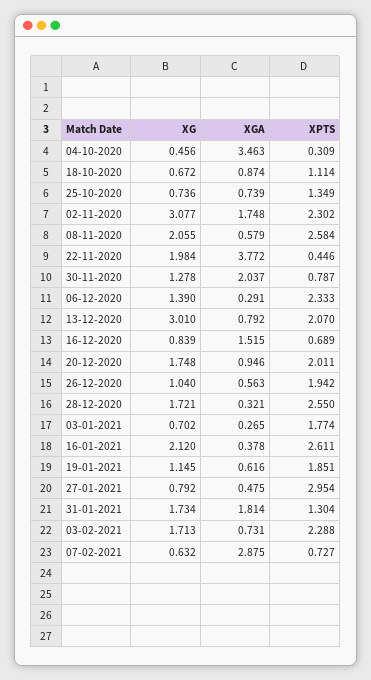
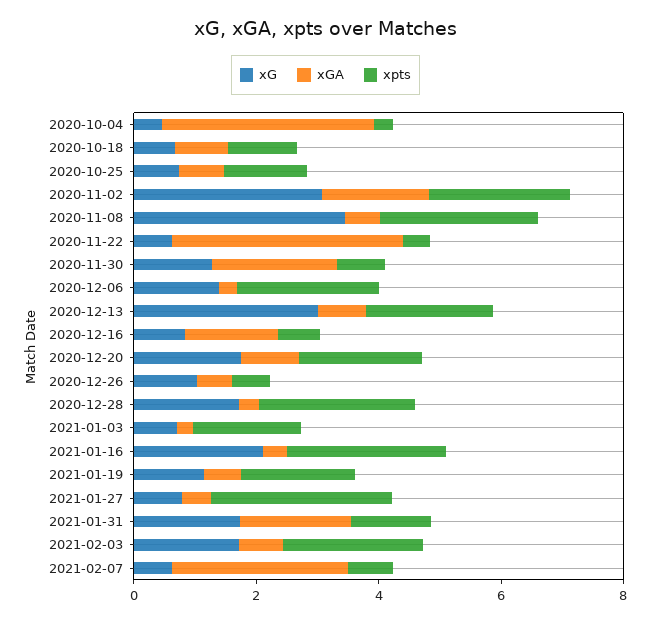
  {
    "XG": {
      "04-10-2020": 0.456,
      "18-10-2020": 0.672,
      "25-10-2020": 0.736,
      "02-11-2020": 3.077,
-     "08-11-2020": 2.055,
+     "08-11-2020": 3.5,
-     "22-11-2020": 1.984,
+     "22-11-2020": 0.5,
      "30-11-2020": 1.278,
      "06-12-2020": 1.39,
      "13-12-2020": 3.01,
      "16-12-2020": 0.839,
      "20-12-2020": 1.748,
      "26-12-2020": 1.04,
      "28-12-2020": 1.721,
      "03-01-2021": 0.702,
      "16-01-2021": 2.12,
      "19-01-2021": 1.145,
      "27-01-2021": 0.792,
      "31-01-2021": 1.734,
      "03-02-2021": 1.713,
      "07-02-2021": 0.632
    },
    "XGA": {
      "04-10-2020": 3.463,
      "18-10-2020": 0.874,
      "25-10-2020": 0.739,
      "02-11-2020": 1.748,
      "08-11-2020": 0.579,
      "22-11-2020": 3.772,
      "30-11-2020": 2.037,
      "06-12-2020": 0.291,
      "13-12-2020": 0.792,
      "16-12-2020": 1.515,
      "20-12-2020": 0.946,
      "26-12-2020": 0.563,
      "28-12-2020": 0.321,
      "03-01-2021": 0.265,
      "16-01-2021": 0.378,
      "19-01-2021": 0.616,
      "27-01-2021": 0.475,
      "31-01-2021": 1.814,
      "03-02-2021": 0.731,
      "07-02-2021": 2.875
    },
    "XPTS": {
      "04-10-2020": 0.309,
      "18-10-2020": 1.114,
      "25-10-2020": 1.349,
      "02-11-2020": 2.302,
      "08-11-2020": 2.584,
      "22-11-2020": 0.446,
      "30-11-2020": 0.787,
      "06-12-2020": 2.333,
      "13-12-2020": 2.07,
      "16-12-2020": 0.689,
      "20-12-2020": 2.011,
-     "26-12-2020": 1.942,
+     "26-12-2020": 0.5,
      "28-12-2020": 2.55,
      "03-01-2021": 1.774,
      "16-01-2021": 2.611,
      "19-01-2021": 1.851,
      "27-01-2021": 2.954,
      "31-01-2021": 1.304,
      "03-02-2021": 2.288,
      "07-02-2021": 0.727
    }
  }

